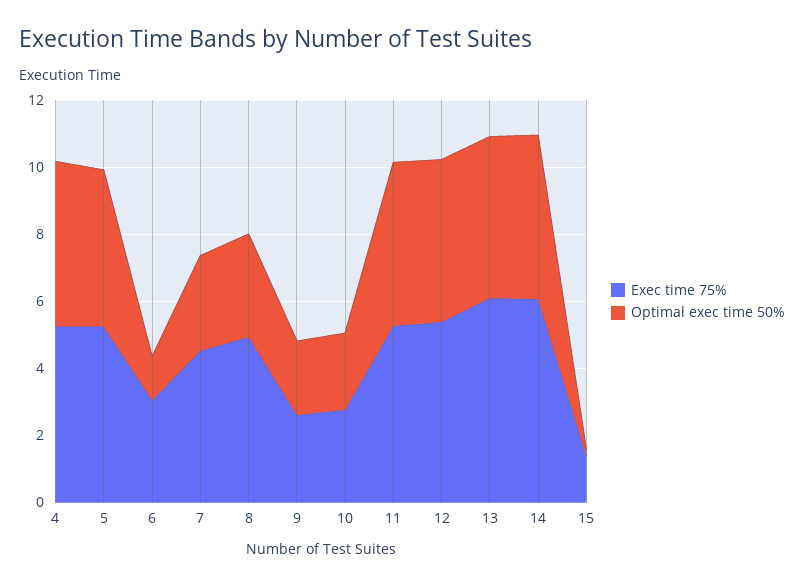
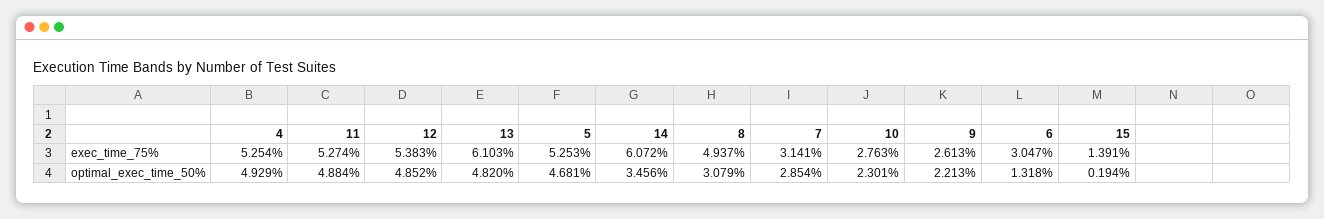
  {
    "Exec time 75%": {
      "4": 5.254,
      "5": 5.253,
      "6": 3.047,
-     "7": 4.5,
+     "7": 3.141,
      "8": 4.937,
      "9": 2.613,
      "10": 2.763,
      "11": 5.274,
      "12": 5.383,
      "13": 6.103,
      "14": 6.072,
      "15": 1.391
    },
    "Optimal exec time 50%": {
      "4": 4.929,
      "5": 4.681,
      "6": 1.318,
      "7": 2.854,
      "8": 3.079,
      "9": 2.213,
      "10": 2.301,
      "11": 4.884,
      "12": 4.852,
      "13": 4.82,
-     "14": 5,
+     "14": 3.456,
      "15": 0.194
    }
  }

